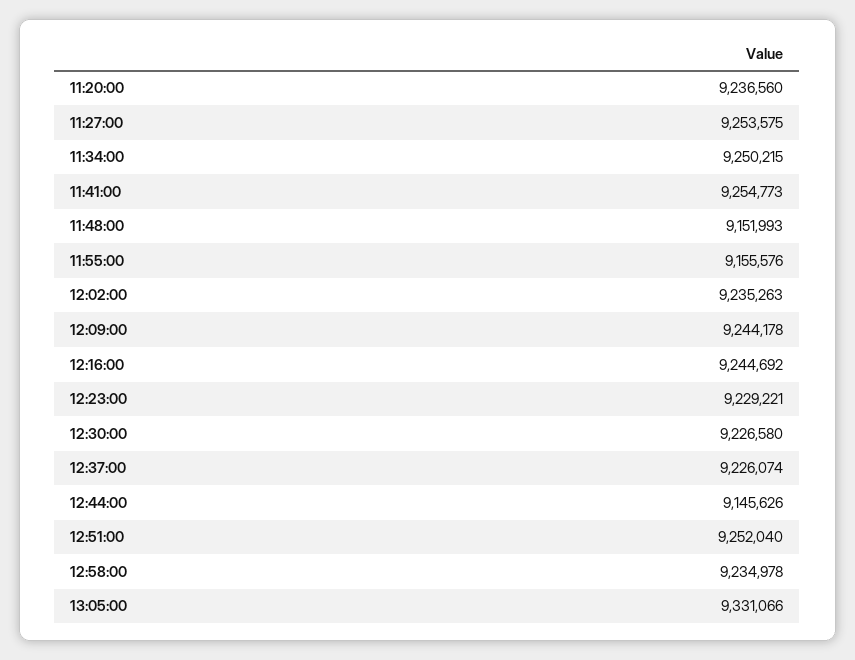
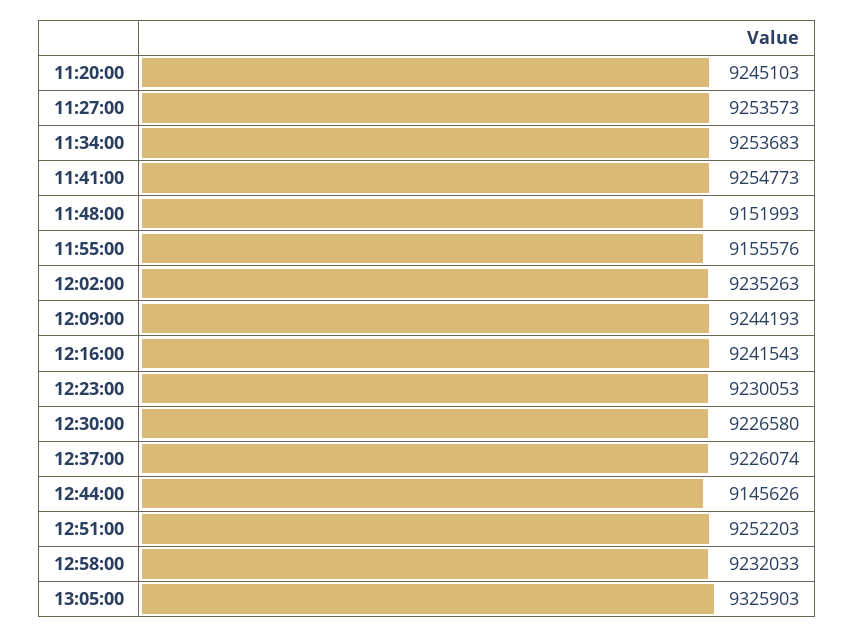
  {
-   "11:20:00": 9236560,
+   "11:20:00": 9245103,
-   "11:27:00": 9253575,
+   "11:27:00": 9253573,
-   "11:34:00": 9250215,
+   "11:34:00": 9253683,
    "11:41:00": 9254773,
    "11:48:00": 9151993,
    "11:55:00": 9155576,
    "12:02:00": 9235263,
-   "12:09:00": 9244178,
+   "12:09:00": 9244193,
-   "12:16:00": 9244692,
+   "12:16:00": 9241543,
-   "12:23:00": 9229221,
+   "12:23:00": 9230053,
    "12:30:00": 9226580,
    "12:37:00": 9226074,
    "12:44:00": 9145626,
-   "12:51:00": 9252040,
+   "12:51:00": 9252203,
-   "12:58:00": 9234978,
+   "12:58:00": 9232033,
-   "13:05:00": 9331066
+   "13:05:00": 9325903
  }

